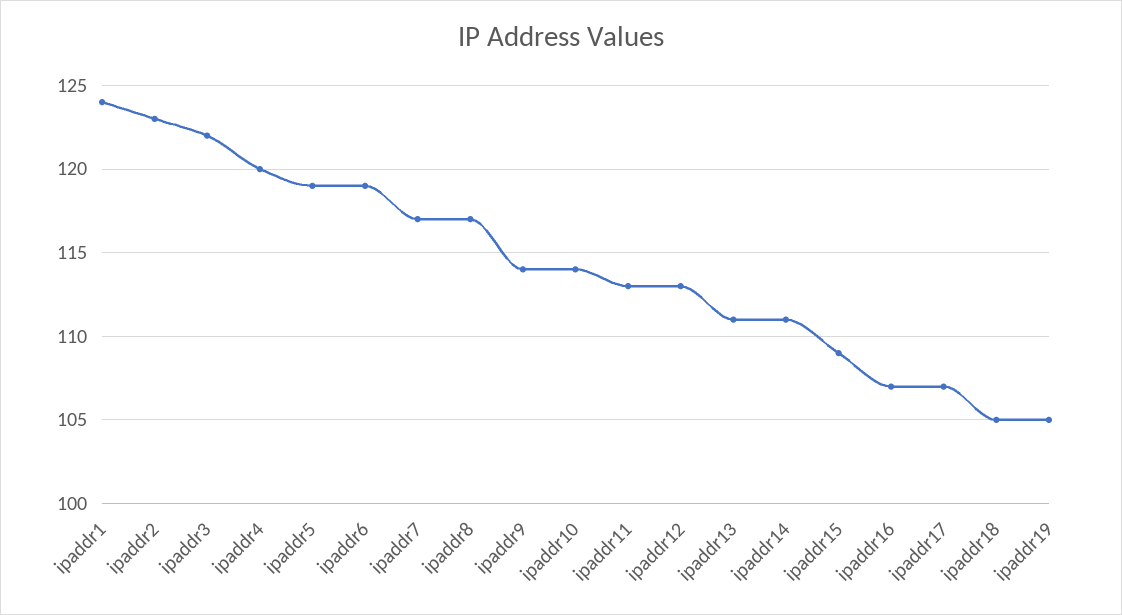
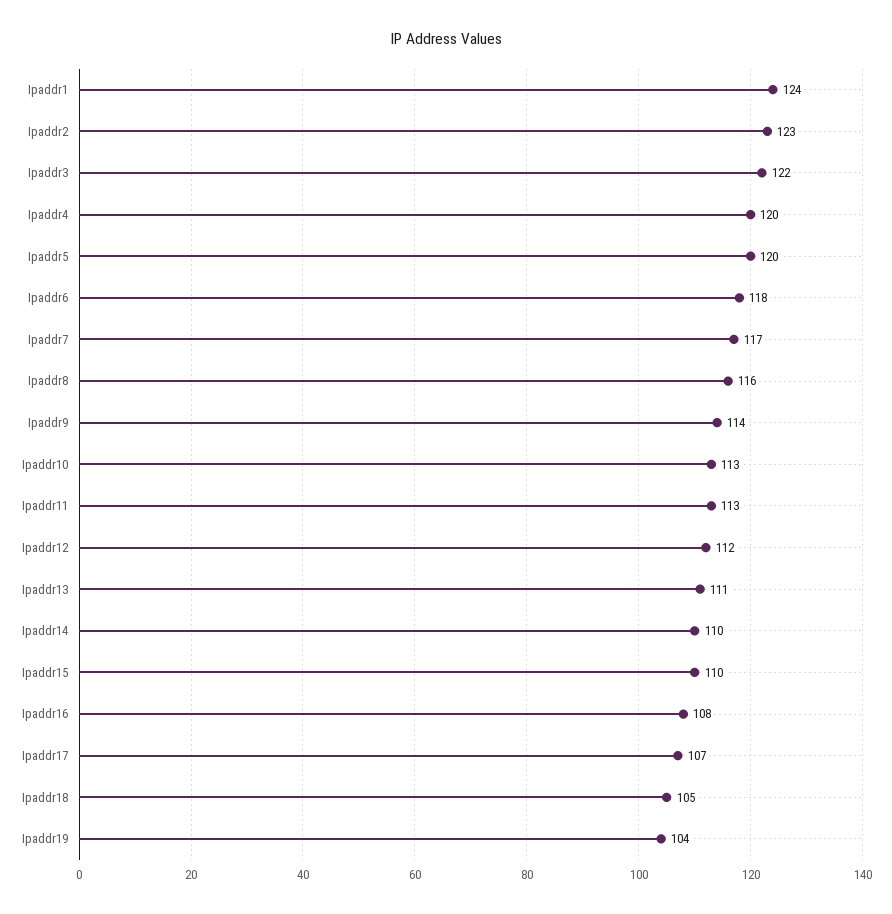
  {
    "ipaddr1": 124,
    "ipaddr2": 123,
    "ipaddr3": 122,
    "ipaddr4": 120,
-   "ipaddr5": 119,
+   "ipaddr5": 120,
-   "ipaddr6": 119,
+   "ipaddr6": 118,
    "ipaddr7": 117,
-   "ipaddr8": 117,
+   "ipaddr8": 116,
    "ipaddr9": 114,
-   "ipaddr10": 114,
+   "ipaddr10": 113,
    "ipaddr11": 113,
-   "ipaddr12": 113,
+   "ipaddr12": 112,
    "ipaddr13": 111,
-   "ipaddr14": 111,
+   "ipaddr14": 110,
-   "ipaddr15": 109,
+   "ipaddr15": 110,
-   "ipaddr16": 107,
+   "ipaddr16": 108,
    "ipaddr17": 107,
    "ipaddr18": 105,
-   "ipaddr19": 105
+   "ipaddr19": 104
  }

